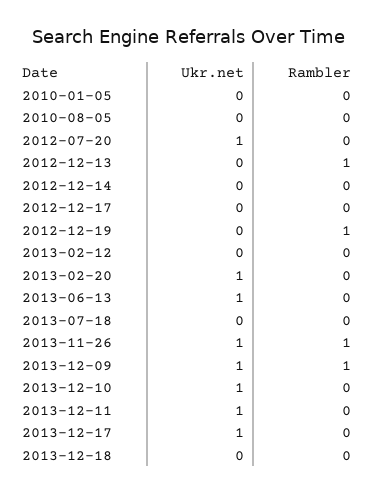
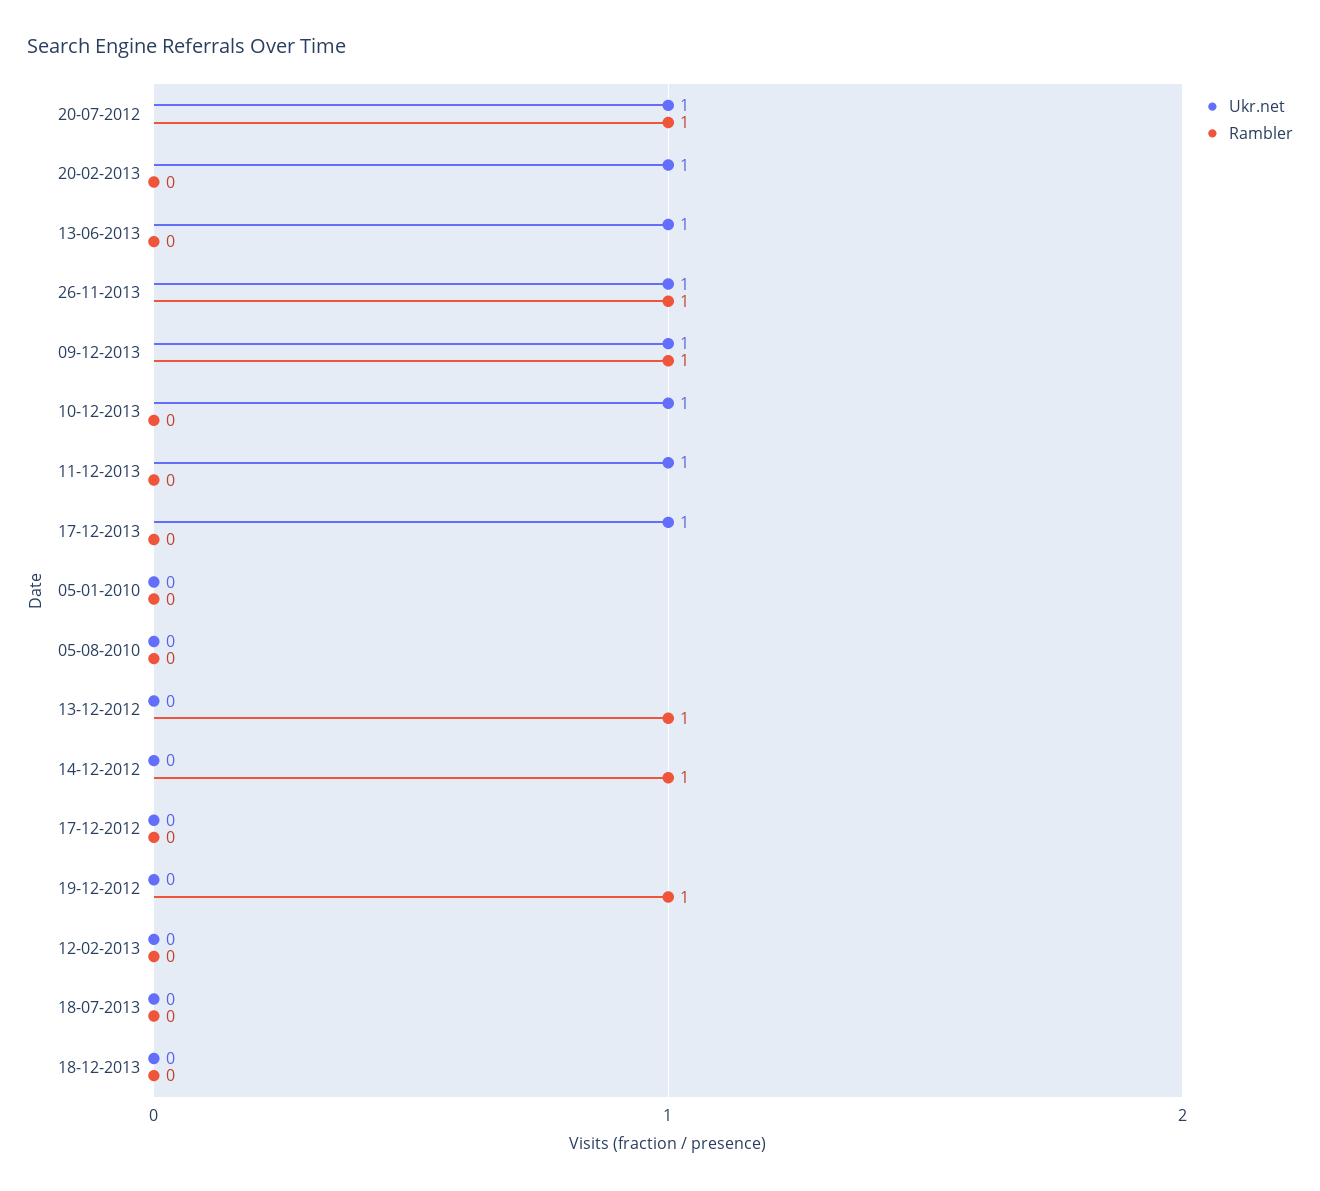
  {
    "Ukr.net": {
      "2010-01-05": 0,
      "2010-08-05": 0,
      "2012-07-20": 1,
      "2012-12-13": 0,
      "2012-12-14": 0,
      "2012-12-17": 0,
      "2012-12-19": 0,
      "2013-02-12": 0,
      "2013-02-20": 1,
      "2013-06-13": 1,
      "2013-07-18": 0,
      "2013-11-26": 1,
      "2013-12-09": 1,
      "2013-12-10": 1,
      "2013-12-11": 1,
      "2013-12-17": 1,
      "2013-12-18": 0
    },
    "Rambler": {
      "2010-01-05": 0,
      "2010-08-05": 0,
-     "2012-07-20": 0,
+     "2012-07-20": 1,
      "2012-12-13": 1,
-     "2012-12-14": 0,
+     "2012-12-14": 1,
      "2012-12-17": 0,
      "2012-12-19": 1,
      "2013-02-12": 0,
      "2013-02-20": 0,
      "2013-06-13": 0,
      "2013-07-18": 0,
      "2013-11-26": 1,
      "2013-12-09": 1,
      "2013-12-10": 0,
      "2013-12-11": 0,
      "2013-12-17": 0,
      "2013-12-18": 0
    }
  }

